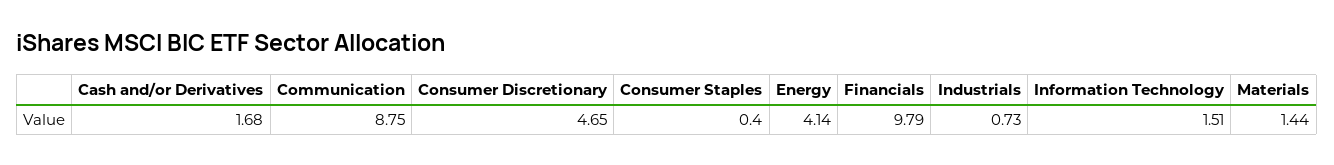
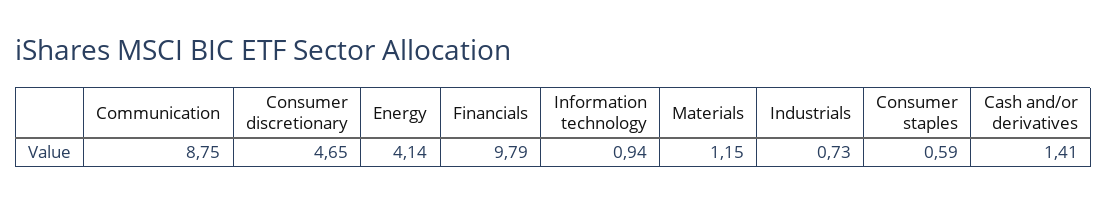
  {
-   "Cash and/or Derivatives": 1.68,
+   "Cash and/or Derivatives": 1.41,
    "Communication": 8.75,
    "Consumer Discretionary": 4.65,
-   "Consumer Staples": 0.4,
+   "Consumer Staples": 0.59,
    "Energy": 4.14,
    "Financials": 9.79,
    "Industrials": 0.73,
-   "Information Technology": 1.51,
+   "Information Technology": 0.94,
-   "Materials": 1.44
+   "Materials": 1.15
  }

